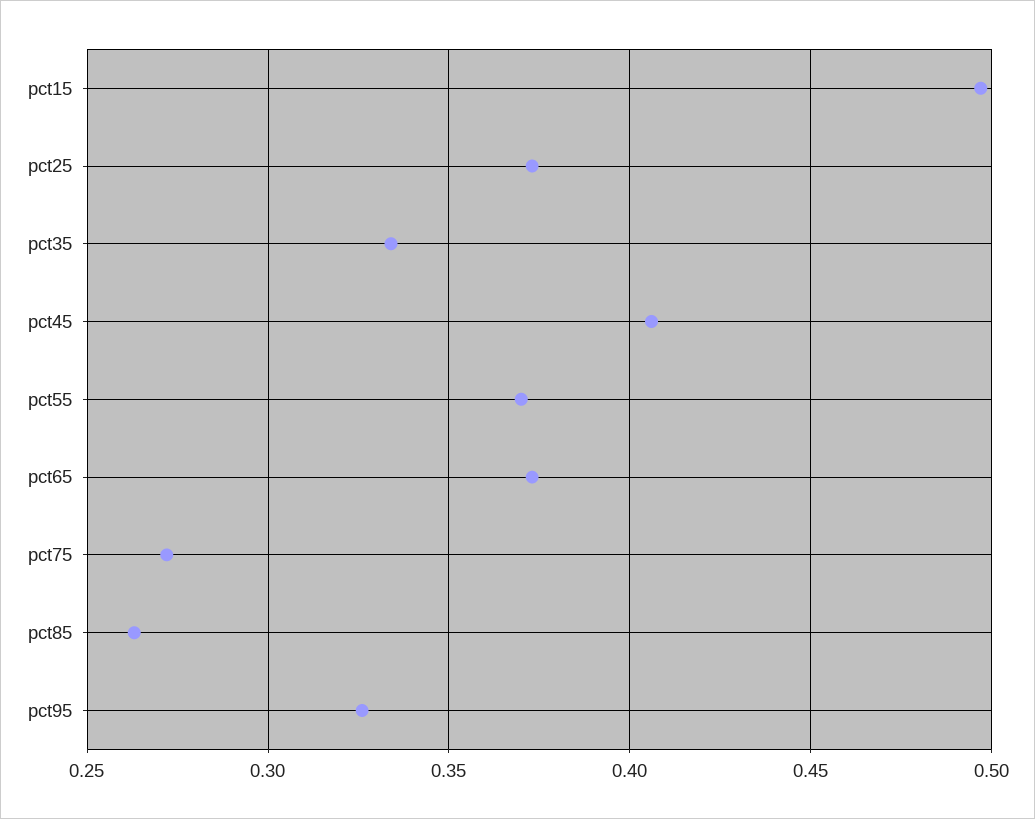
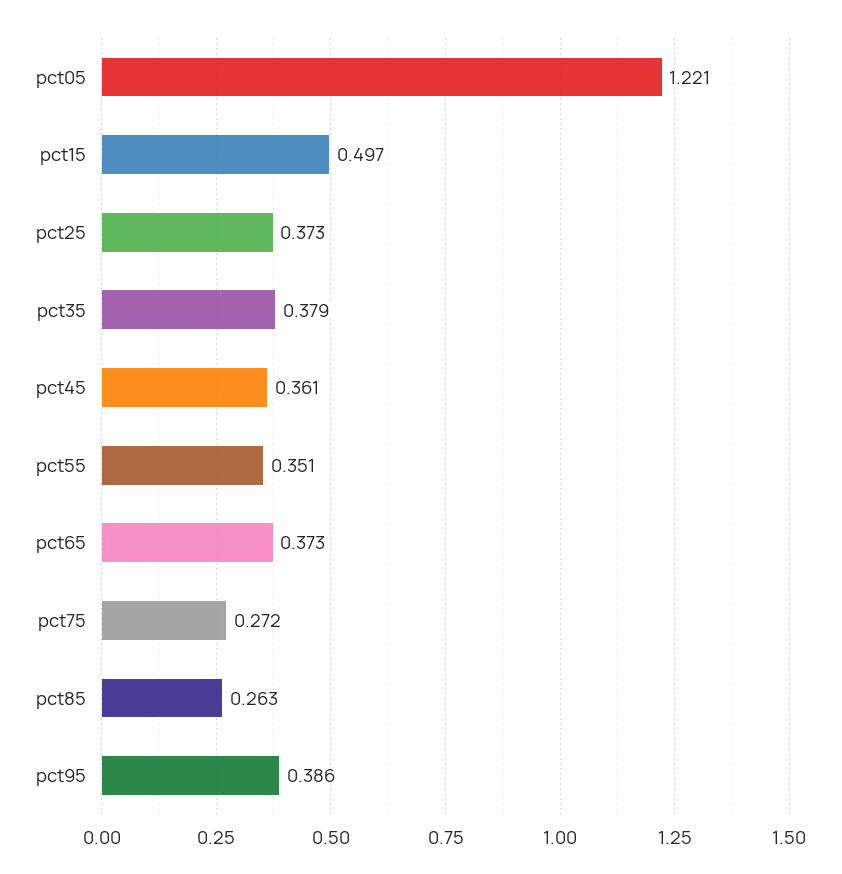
  {
    "pct15": 0.497,
    "pct25": 0.373,
-   "pct35": 0.335,
+   "pct35": 0.379,
-   "pct45": 0.405,
+   "pct45": 0.361,
-   "pct55": 0.37,
+   "pct55": 0.351,
    "pct65": 0.373,
    "pct75": 0.272,
    "pct85": 0.263,
-   "pct95": 0.325
+   "pct95": 0.386,
+   "pct05": 1.221
  }

